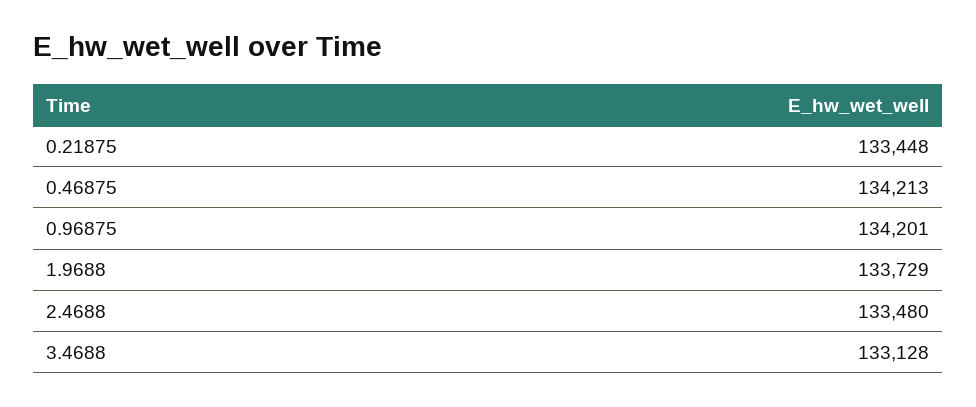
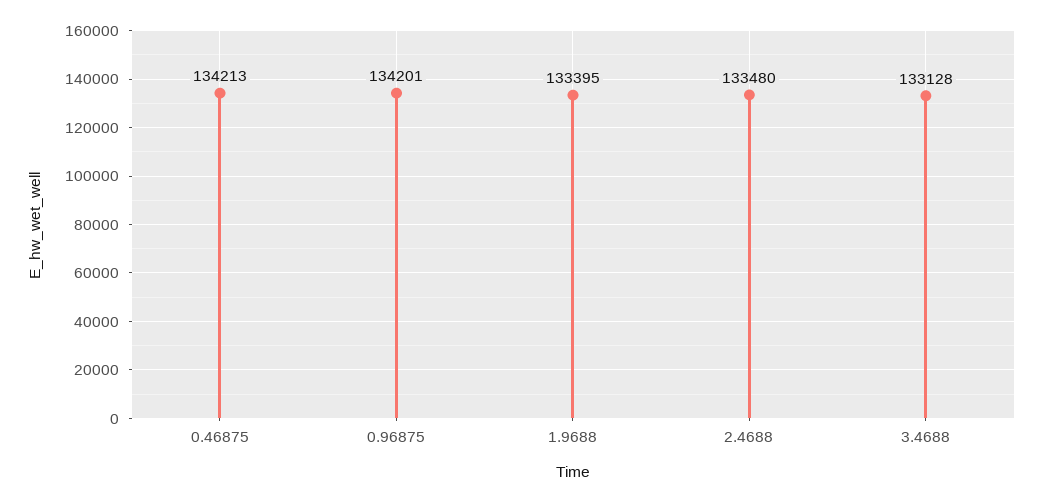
  {
-   "0.21875": 133448,
    "0.46875": 134213,
    "0.96875": 134201,
-   "1.9688": 133729,
+   "1.9688": 133395,
    "2.4688": 133480,
    "3.4688": 133128
  }

